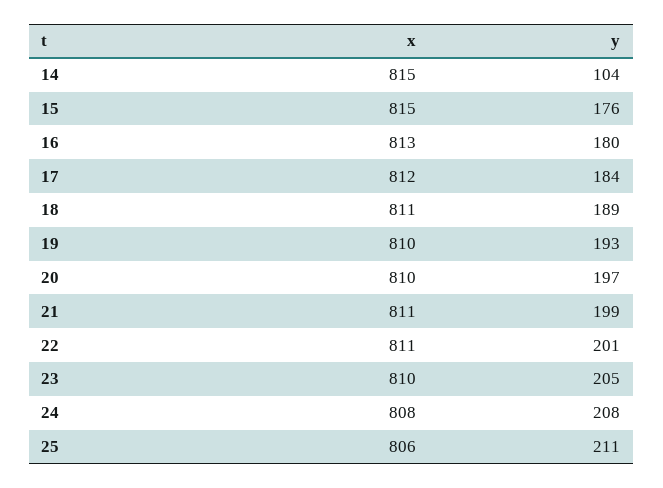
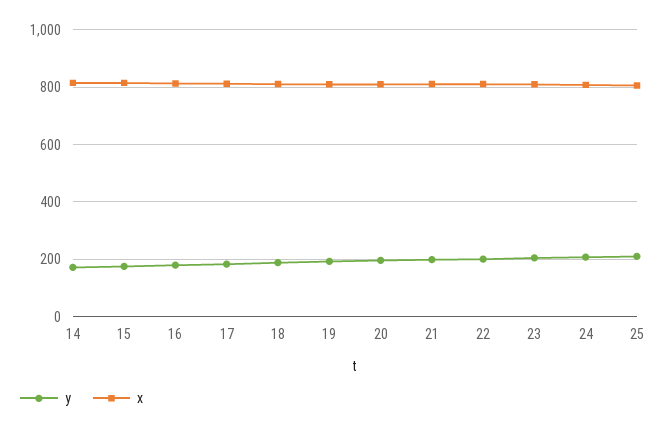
  {
    "x": {
      "14": 815,
      "15": 815,
      "16": 813,
      "17": 812,
      "18": 811,
      "19": 810,
      "20": 810,
      "21": 811,
      "22": 811,
      "23": 810,
      "24": 808,
      "25": 806
    },
    "y": {
-     "14": 104,
+     "14": 175,
      "15": 176,
      "16": 180,
      "17": 184,
      "18": 189,
      "19": 193,
      "20": 197,
      "21": 199,
      "22": 201,
      "23": 205,
      "24": 208,
      "25": 211
    }
  }

